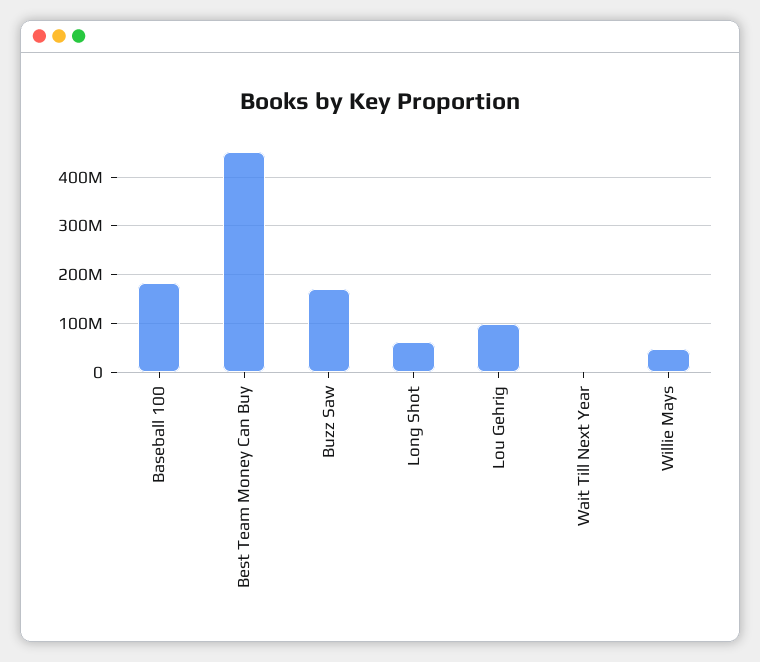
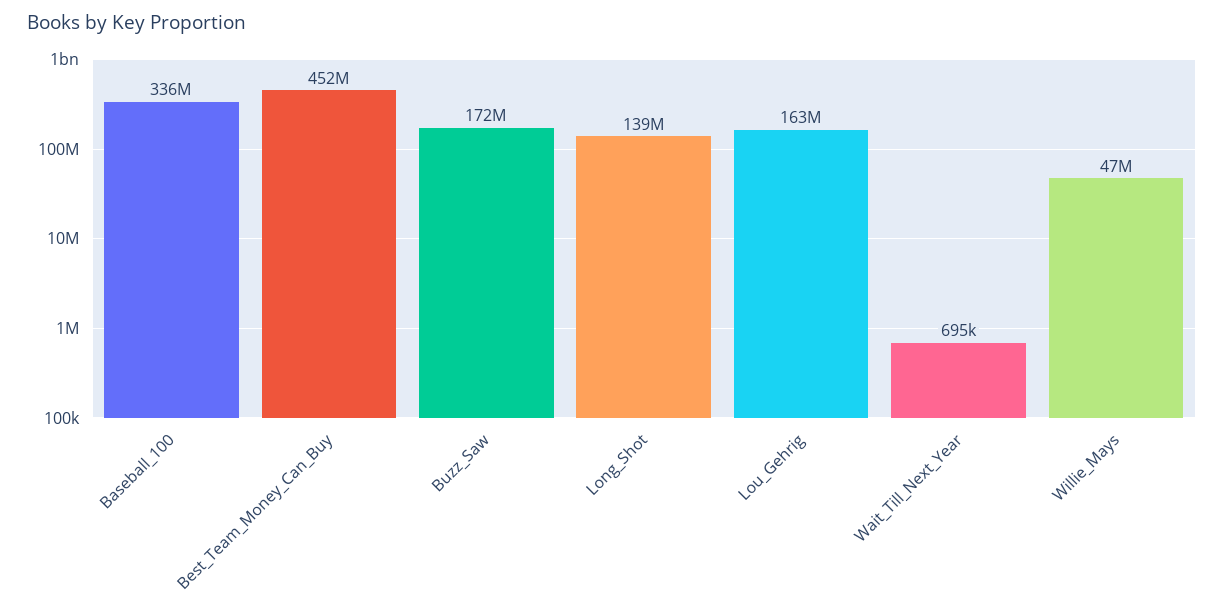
  {
-   "Baseball 100": 180000000,
+   "Baseball 100": 336000000,
    "Best Team Money Can Buy": 452000000,
    "Buzz Saw": 172000000,
-   "Long Shot": 60000000,
+   "Long Shot": 139000000,
-   "Lou Gehrig": 100000000,
+   "Lou Gehrig": 163000000,
    "Wait Till Next Year": 695000,
    "Willie Mays": 47000000
  }

